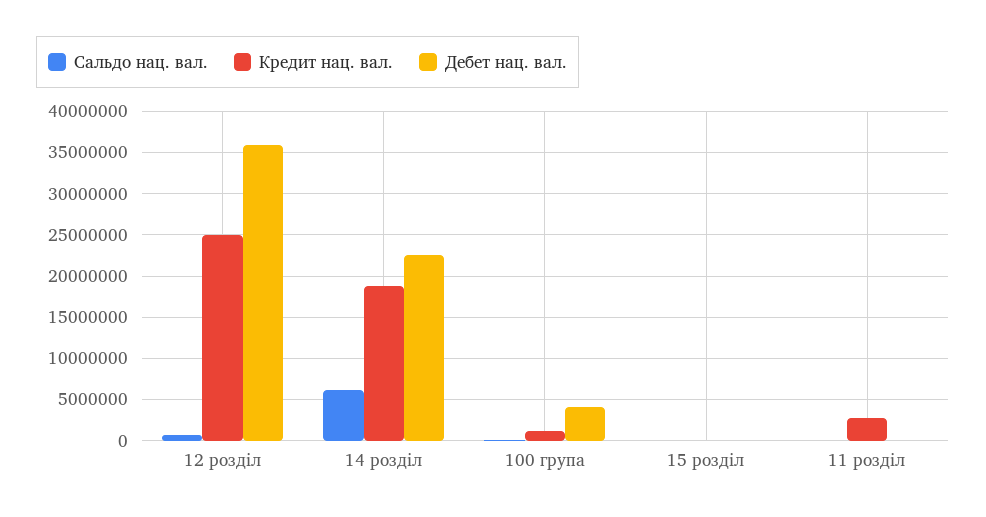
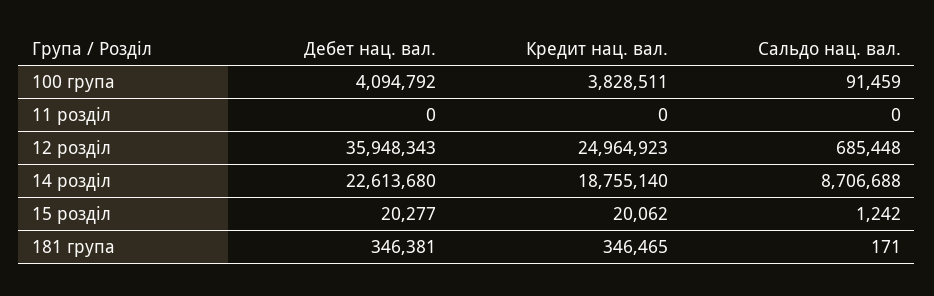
  {
    "Сальдо нац. вал.": {
      "12 розділ": 685448,
-     "14 розділ": 6000000,
+     "14 розділ": 8706688,
      "100 група": 91459,
      "15 розділ": 1242,
-     "11 розділ": 0
+     "11 розділ": 0,
+     "181 група": 171
    },
    "Кредит нац. вал.": {
      "12 розділ": 24964923,
      "14 розділ": 18755140,
-     "100 група": 1000000,
+     "100 група": 3828511,
      "15 розділ": 20062,
-     "11 розділ": 3000000
+     "11 розділ": 0,
+     "181 група": 346465
    },
    "Дебет нац. вал.": {
      "12 розділ": 35948343,
      "14 розділ": 22613680,
      "100 група": 4094792,
      "15 розділ": 20277,
-     "11 розділ": 0
+     "11 розділ": 0,
+     "181 група": 346381
    }
  }

